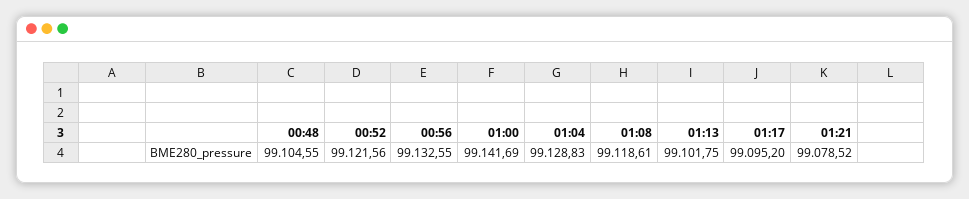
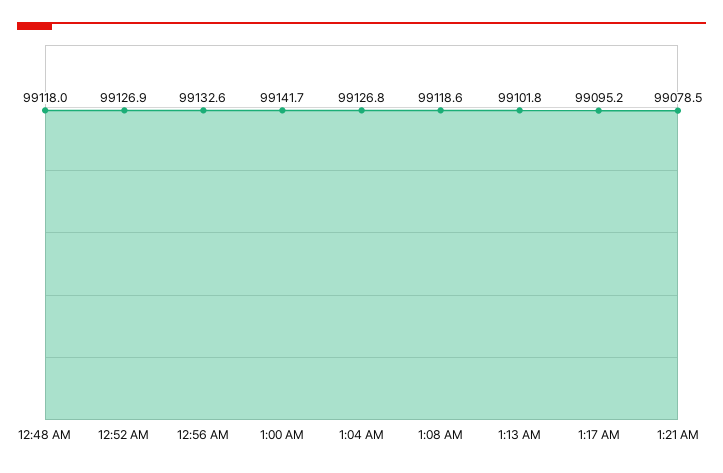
  {
-   "00:48": 99104.55,
+   "00:48": 99118,
-   "00:52": 99121.56,
+   "00:52": 99126.9,
    "00:56": 99132.55,
    "01:00": 99141.69,
-   "01:04": 99128.83,
+   "01:04": 99126.8,
    "01:08": 99118.61,
    "01:13": 99101.75,
    "01:17": 99095.2,
    "01:21": 99078.52
  }

